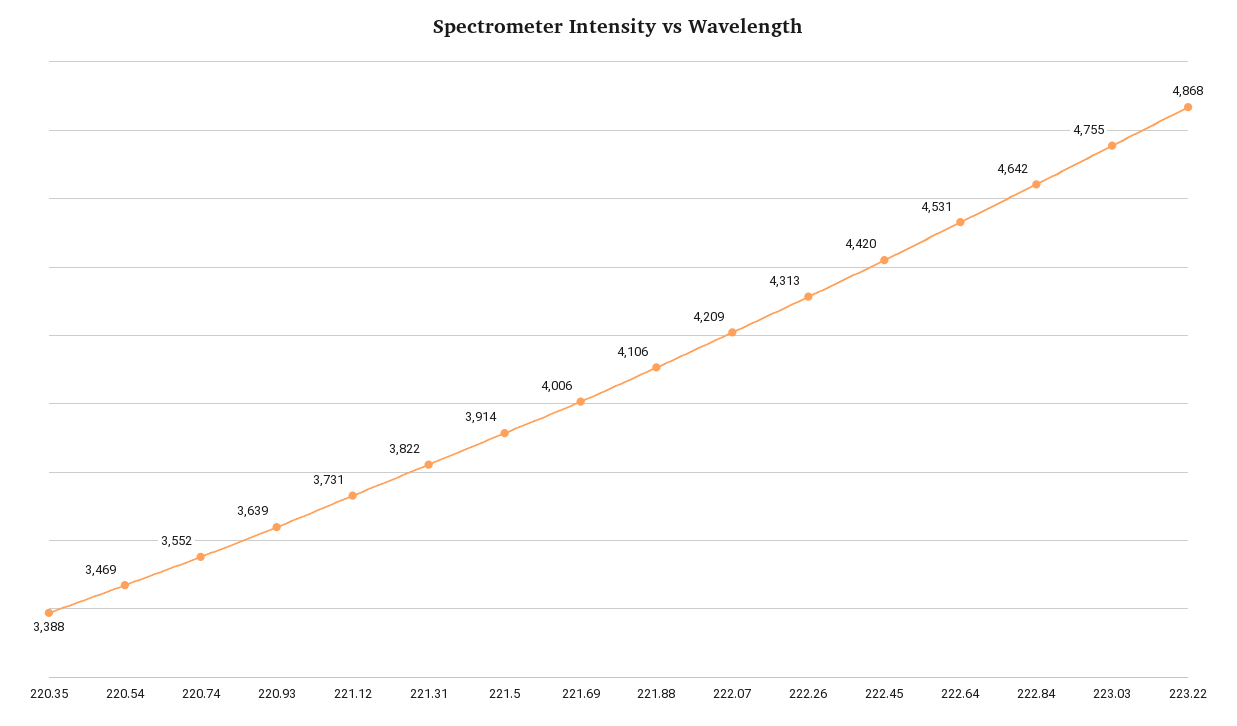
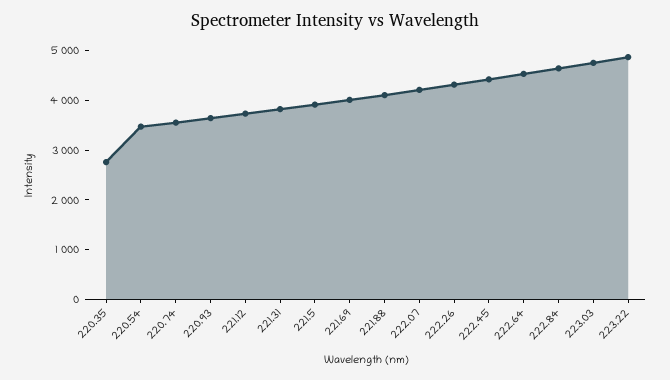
  {
-   "220.35": 3388,
+   "220.35": 2800,
    "220.54": 3469,
    "220.74": 3552,
    "220.93": 3639,
    "221.12": 3731,
    "221.31": 3822,
    "221.5": 3914,
    "221.69": 4006,
    "221.88": 4106,
    "222.07": 4209,
    "222.26": 4313,
    "222.45": 4420,
    "222.64": 4531,
    "222.84": 4642,
    "223.03": 4755,
    "223.22": 4868
  }

